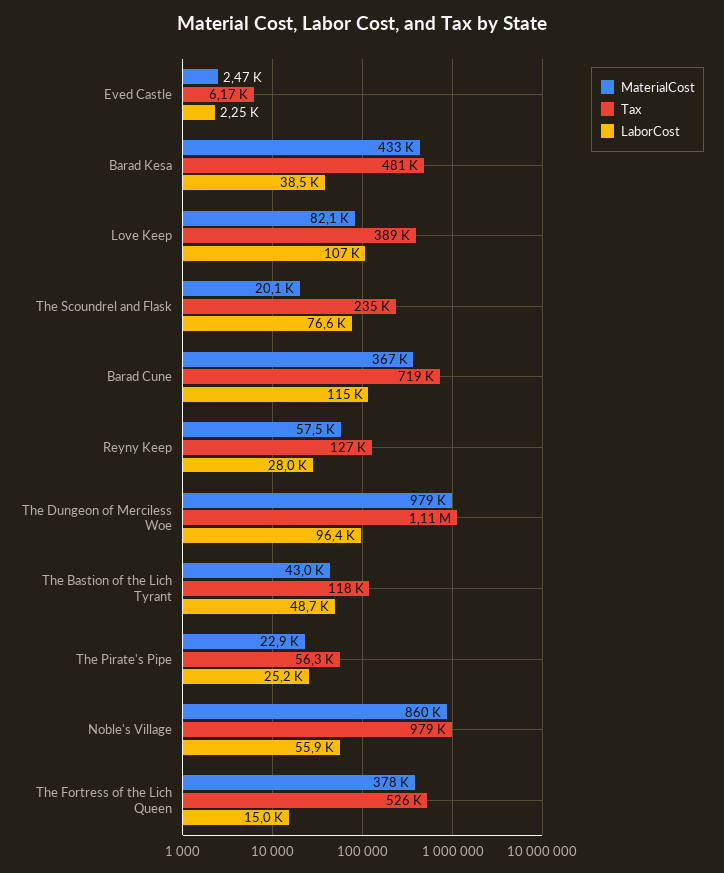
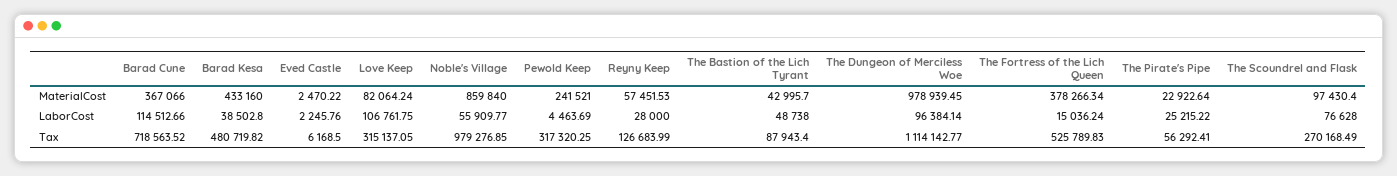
  {
    "MaterialCost": {
      "Eved Castle": 2470.22,
      "Barad Kesa": 433160,
      "Love Keep": 82064.24,
-     "The Scoundrel and Flask": 20100,
+     "The Scoundrel and Flask": 97430.4,
      "Barad Cune": 367066,
      "Reyny Keep": 57451.53,
      "The Dungeon of Merciless Woe": 978939.45,
      "The Bastion of the Lich Tyrant": 42995.7,
      "The Pirate's Pipe": 22922.64,
      "Noble's Village": 859840,
-     "The Fortress of the Lich Queen": 378266.34
+     "The Fortress of the Lich Queen": 378266.34,
+     "Pewold Keep": 241521
    },
    "Tax": {
      "Eved Castle": 6168.5,
      "Barad Kesa": 480719.82,
-     "Love Keep": 389000,
+     "Love Keep": 315137.05,
-     "The Scoundrel and Flask": 235000,
+     "The Scoundrel and Flask": 270168.49,
      "Barad Cune": 718563.52,
      "Reyny Keep": 126683.99,
      "The Dungeon of Merciless Woe": 1114142.77,
-     "The Bastion of the Lich Tyrant": 118000,
+     "The Bastion of the Lich Tyrant": 87943.4,
      "The Pirate's Pipe": 56292.41,
      "Noble's Village": 979276.85,
-     "The Fortress of the Lich Queen": 525789.83
+     "The Fortress of the Lich Queen": 525789.83,
+     "Pewold Keep": 317320.25
    },
    "LaborCost": {
      "Eved Castle": 2245.76,
      "Barad Kesa": 38502.8,
      "Love Keep": 106761.75,
      "The Scoundrel and Flask": 76628,
      "Barad Cune": 114512.66,
      "Reyny Keep": 28000,
      "The Dungeon of Merciless Woe": 96384.14,
      "The Bastion of the Lich Tyrant": 48738,
      "The Pirate's Pipe": 25215.22,
      "Noble's Village": 55909.77,
-     "The Fortress of the Lich Queen": 15036.24
+     "The Fortress of the Lich Queen": 15036.24,
+     "Pewold Keep": 4463.69
    }
  }

